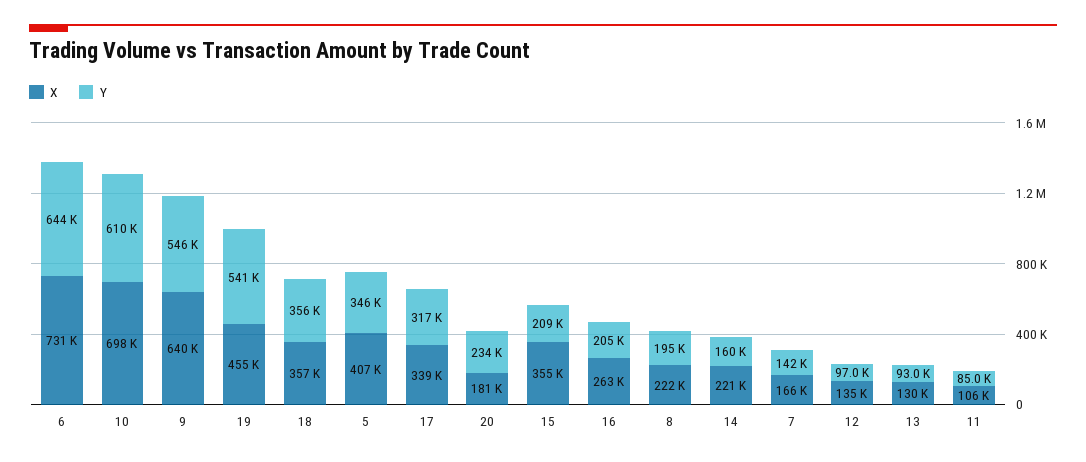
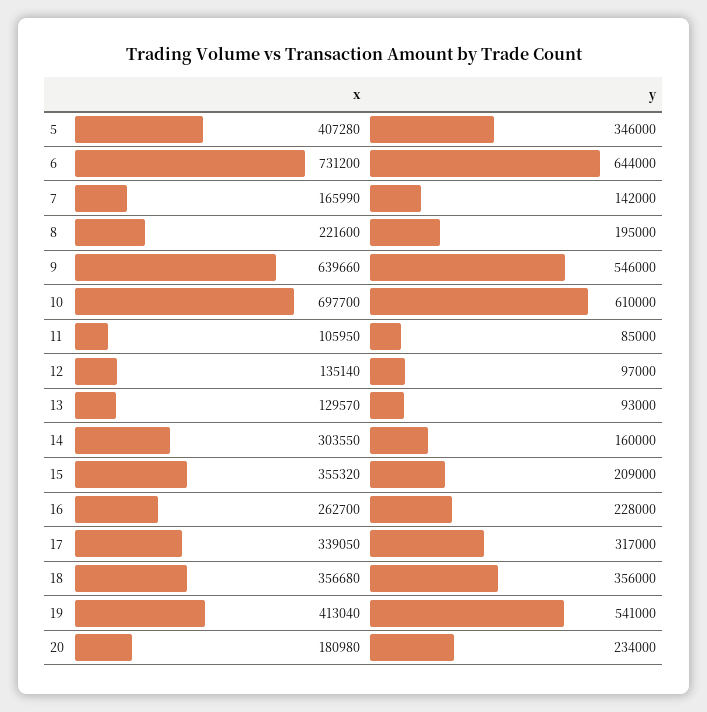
  {
    "X": {
      "6": 731200,
      "10": 697700,
      "9": 639660,
-     "19": 455000,
+     "19": 413040,
      "18": 356680,
      "5": 407280,
      "17": 339050,
      "20": 180980,
      "15": 355320,
      "16": 262700,
      "8": 221600,
-     "14": 221000,
+     "14": 303550,
      "7": 165990,
      "12": 135140,
      "13": 129570,
      "11": 105950
    },
    "Y": {
      "6": 644000,
      "10": 610000,
      "9": 546000,
      "19": 541000,
      "18": 356000,
      "5": 346000,
      "17": 317000,
      "20": 234000,
      "15": 209000,
-     "16": 205000,
+     "16": 228000,
      "8": 195000,
      "14": 160000,
      "7": 142000,
      "12": 97000,
      "13": 93000,
      "11": 85000
    }
  }

